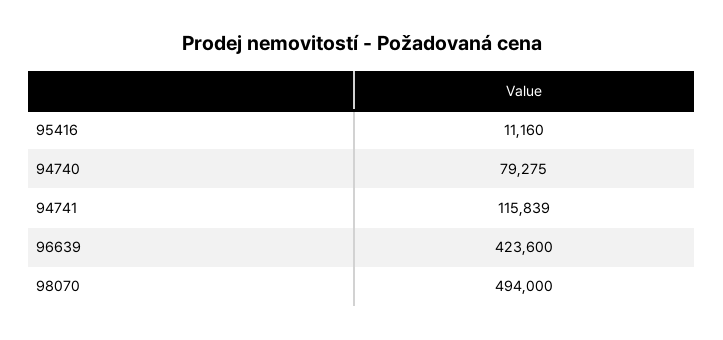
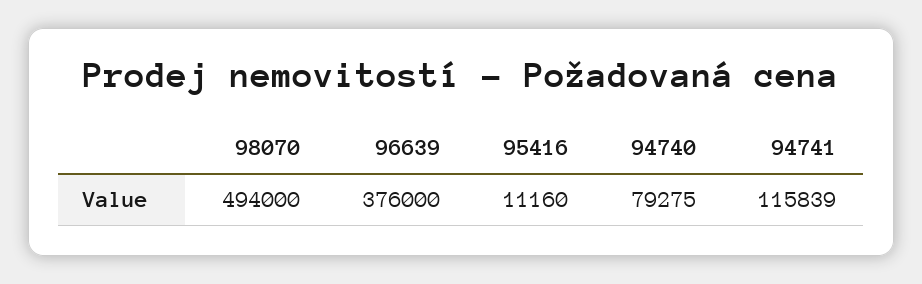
  {
    "95416": 11160,
    "94740": 79275,
    "94741": 115839,
-   "96639": 423600,
+   "96639": 376000,
    "98070": 494000
  }

